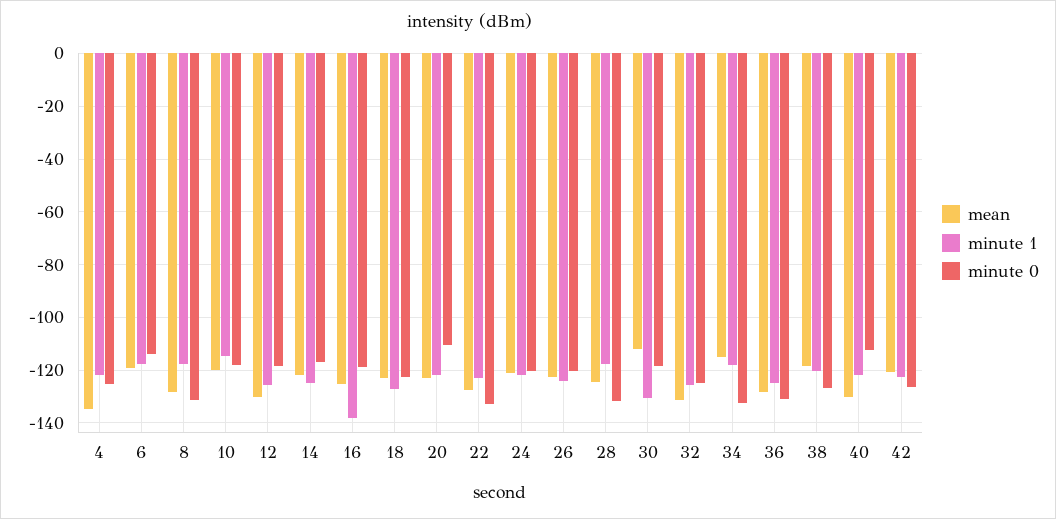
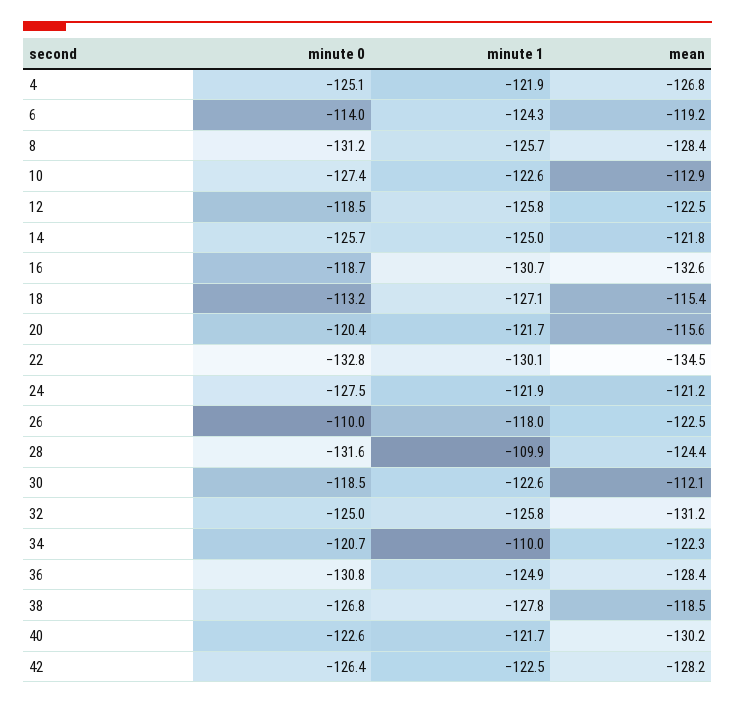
  {
    "mean": {
-     "4": -135,
+     "4": -126.8,
      "6": -119.2,
      "8": -128.4,
-     "10": -120,
+     "10": -112.9,
-     "12": -130,
+     "12": -122.5,
      "14": -121.8,
-     "16": -125,
+     "16": -132.6,
-     "18": -122.5,
+     "18": -115.4,
-     "20": -122.5,
+     "20": -115.6,
-     "22": -127.5,
+     "22": -134.5,
      "24": -121.2,
      "26": -122.5,
      "28": -124.4,
      "30": -112.1,
      "32": -131.2,
-     "34": -115,
+     "34": -122.3,
      "36": -128.4,
      "38": -118.5,
      "40": -130.2,
-     "42": -120
+     "42": -128.2
    },
    "minute 1": {
      "4": -121.9,
-     "6": -117.5,
+     "6": -124.3,
-     "8": -117.5,
+     "8": -125.7,
-     "10": -115,
+     "10": -122.6,
      "12": -125.8,
      "14": -125,
-     "16": -137.5,
+     "16": -130.7,
      "18": -127.1,
      "20": -121.7,
-     "22": -122.5,
+     "22": -130.1,
      "24": -121.9,
-     "26": -125,
+     "26": -118,
-     "28": -117.5,
+     "28": -109.9,
-     "30": -130,
+     "30": -122.6,
      "32": -125.8,
-     "34": -117.5,
+     "34": -110,
      "36": -124.9,
-     "38": -120,
+     "38": -127.8,
      "40": -121.7,
      "42": -122.5
    },
    "minute 0": {
      "4": -125.1,
      "6": -114,
      "8": -131.2,
-     "10": -117.5,
+     "10": -127.4,
      "12": -118.5,
-     "14": -117.5,
+     "14": -125.7,
      "16": -118.7,
-     "18": -122.5,
+     "18": -113.2,
-     "20": -110,
+     "20": -120.4,
      "22": -132.8,
-     "24": -120,
+     "24": -127.5,
-     "26": -120,
+     "26": -110,
      "28": -131.6,
      "30": -118.5,
      "32": -125,
-     "34": -132.5,
+     "34": -120.7,
      "36": -130.8,
      "38": -126.8,
-     "40": -112.5,
+     "40": -122.6,
      "42": -126.4
    }
  }

